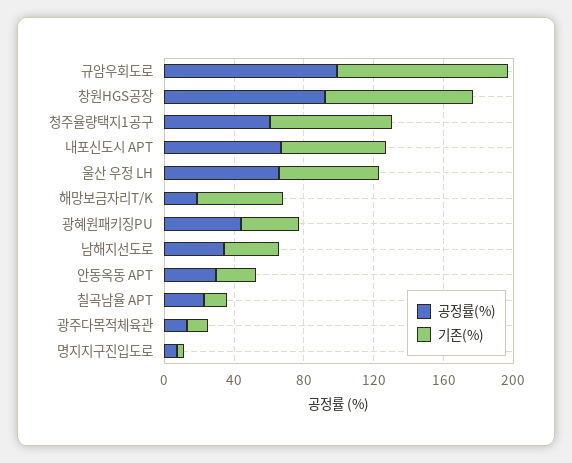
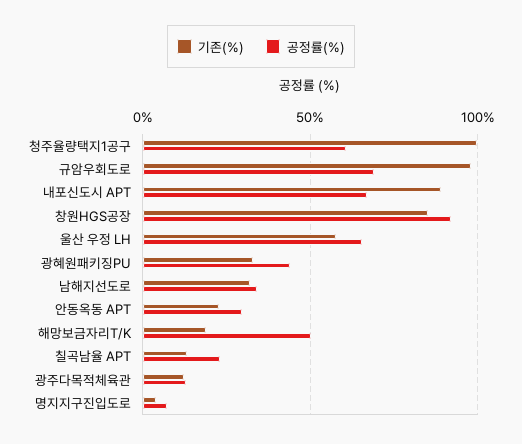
  {
    "공정률(%)": {
-     "규암우회도로": 100,
+     "규암우회도로": 70,
      "창원HGS공장": 90,
      "청주율량택지1공구": 60,
      "내포신도시 APT": 65,
      "울산 우정 LH": 65,
-     "해망보금자리T/K": 20,
+     "해망보금자리T/K": 50,
      "광혜원패키징PU": 45,
      "남해지선도로": 35,
      "안동옥동 APT": 30,
      "칠곡남율 APT": 25,
      "광주다목적체육관": 15,
      "명지지구진입도로": 5
    },
    "기존(%)": {
      "규암우회도로": 100,
      "창원HGS공장": 85,
-     "청주율량택지1공구": 70,
+     "청주율량택지1공구": 100,
-     "내포신도시 APT": 60,
+     "내포신도시 APT": 90,
      "울산 우정 LH": 60,
-     "해망보금자리T/K": 50,
+     "해망보금자리T/K": 20,
      "광혜원패키징PU": 35,
      "남해지선도로": 30,
      "안동옥동 APT": 25,
      "칠곡남율 APT": 15,
      "광주다목적체육관": 10,
      "명지지구진입도로": 5
    }
  }

